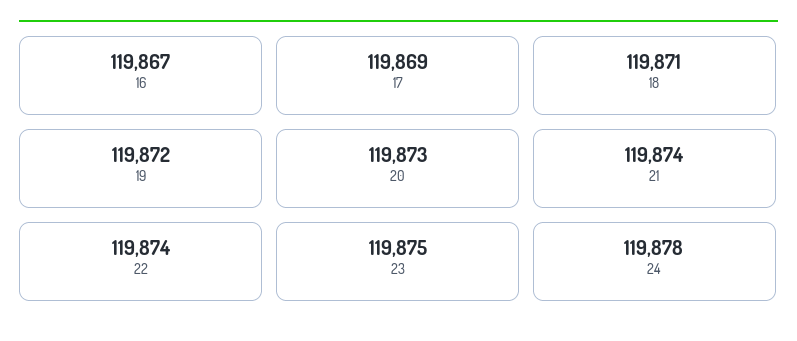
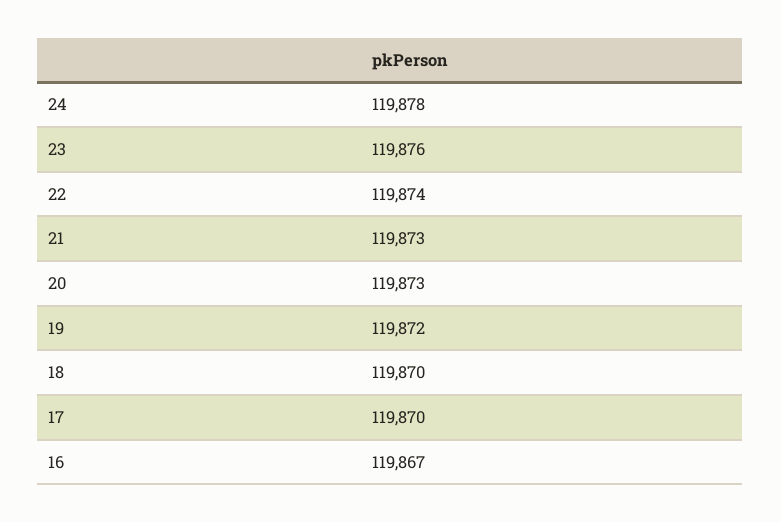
  {
    "16": 119867,
-   "17": 119869,
+   "17": 119870,
-   "18": 119871,
+   "18": 119870,
    "19": 119872,
    "20": 119873,
-   "21": 119874,
+   "21": 119873,
    "22": 119874,
-   "23": 119875,
+   "23": 119876,
    "24": 119878
  }

